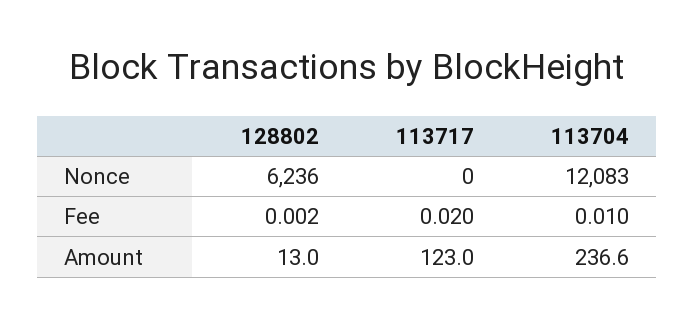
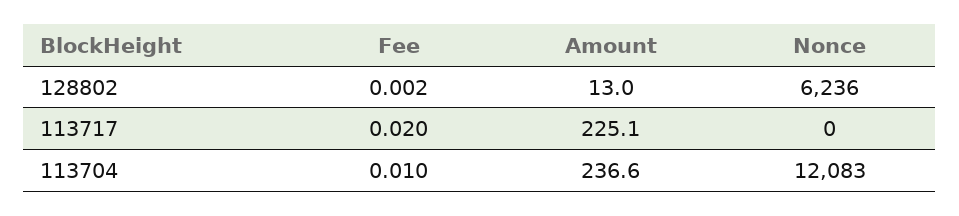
  {
    "128802": {
      "Nonce": 6236,
      "Fee": 0.002,
      "Amount": 13
    },
    "113717": {
      "Nonce": 0,
      "Fee": 0.02,
-     "Amount": 123
+     "Amount": 225.1
    },
    "113704": {
      "Nonce": 12083,
      "Fee": 0.01,
      "Amount": 236.6
    }
  }

